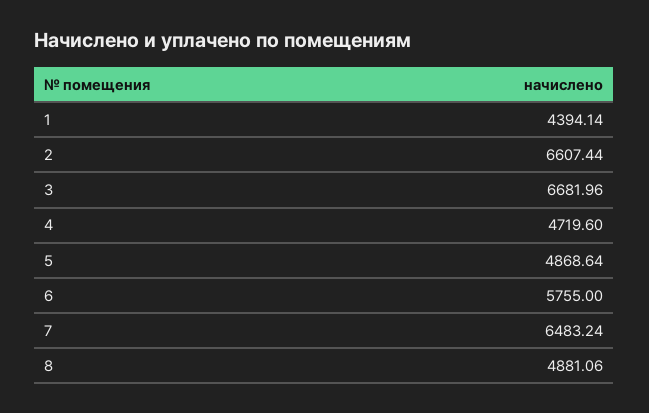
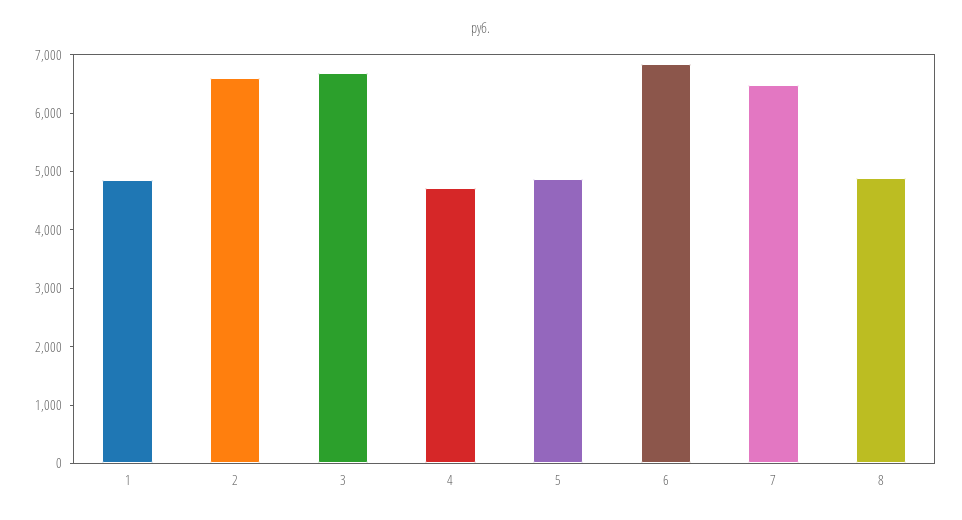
  {
-   "1": 4394.14,
+   "1": 4800,
    "2": 6607.44,
    "3": 6681.96,
    "4": 4719.6,
    "5": 4868.64,
-   "6": 5755,
+   "6": 6800,
    "7": 6483.24,
    "8": 4881.06
  }

